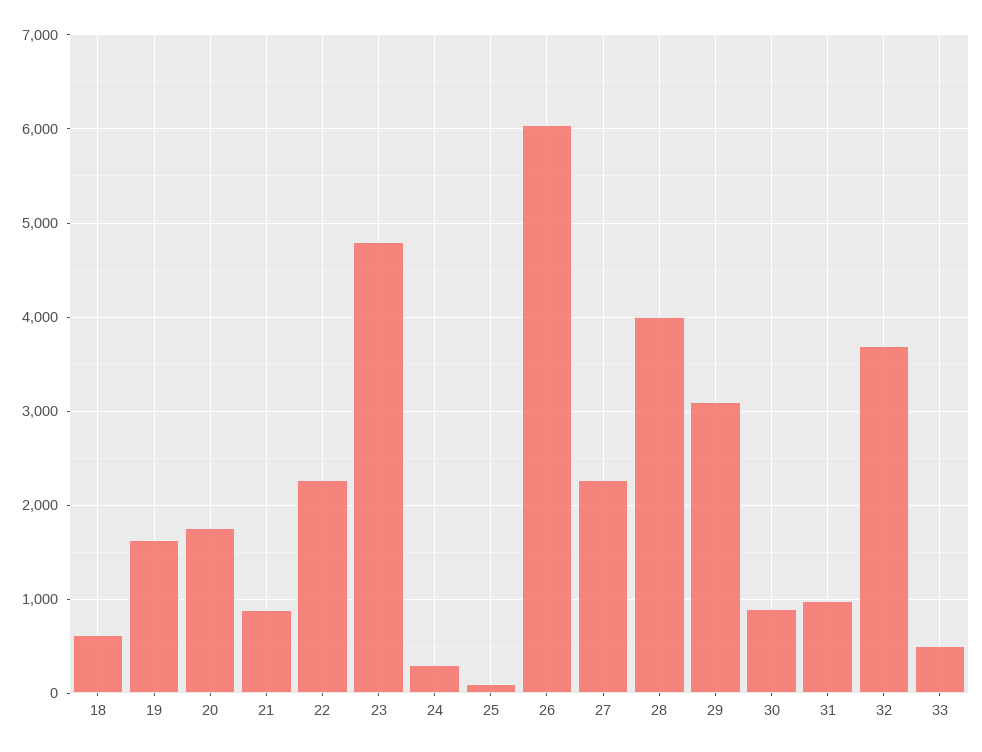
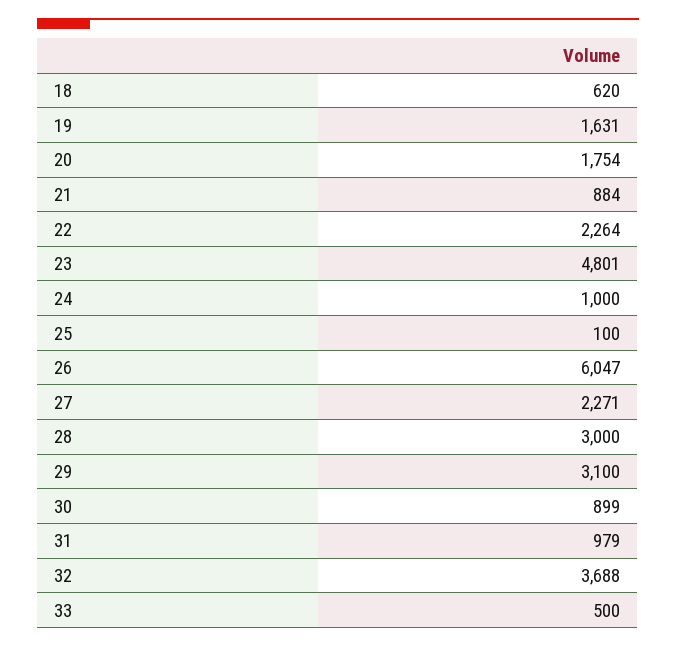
  {
    "18": 620,
    "19": 1631,
    "20": 1754,
    "21": 884,
    "22": 2264,
    "23": 4801,
-   "24": 300,
+   "24": 1000,
    "25": 100,
    "26": 6047,
    "27": 2271,
-   "28": 4000,
+   "28": 3000,
    "29": 3100,
    "30": 899,
    "31": 979,
    "32": 3688,
    "33": 500
  }

